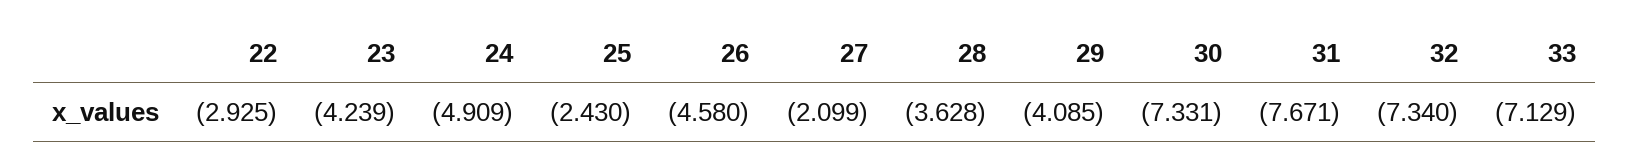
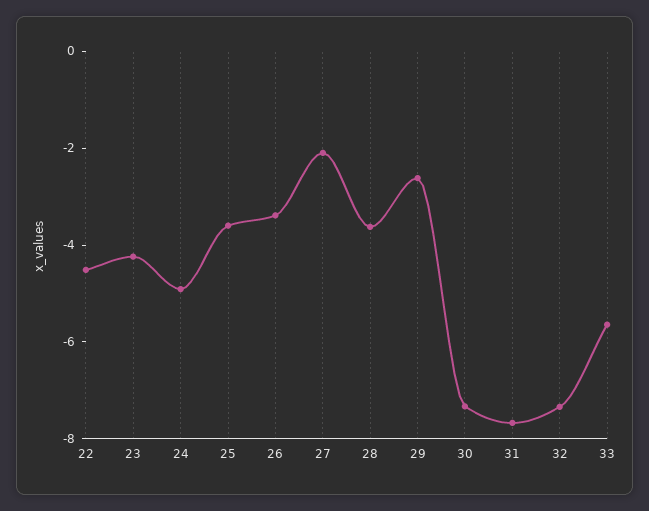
  {
-   "22": -2.925,
+   "22": -4.5,
    "23": -4.239,
    "24": -4.909,
-   "25": -2.43,
+   "25": -3.5,
-   "26": -4.58,
+   "26": -3.5,
    "27": -2.099,
    "28": -3.628,
-   "29": -4.085,
+   "29": -2.5,
    "30": -7.331,
    "31": -7.671,
    "32": -7.34,
-   "33": -7.129
+   "33": -5.5
  }

